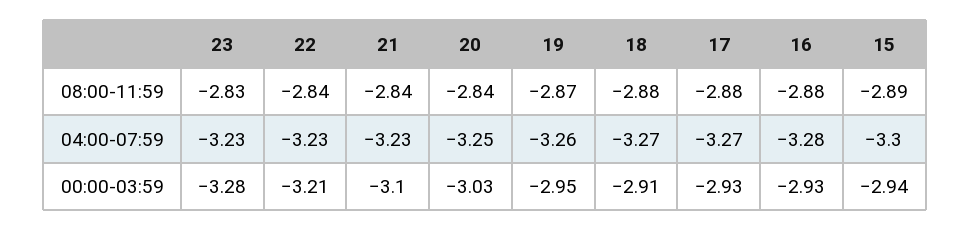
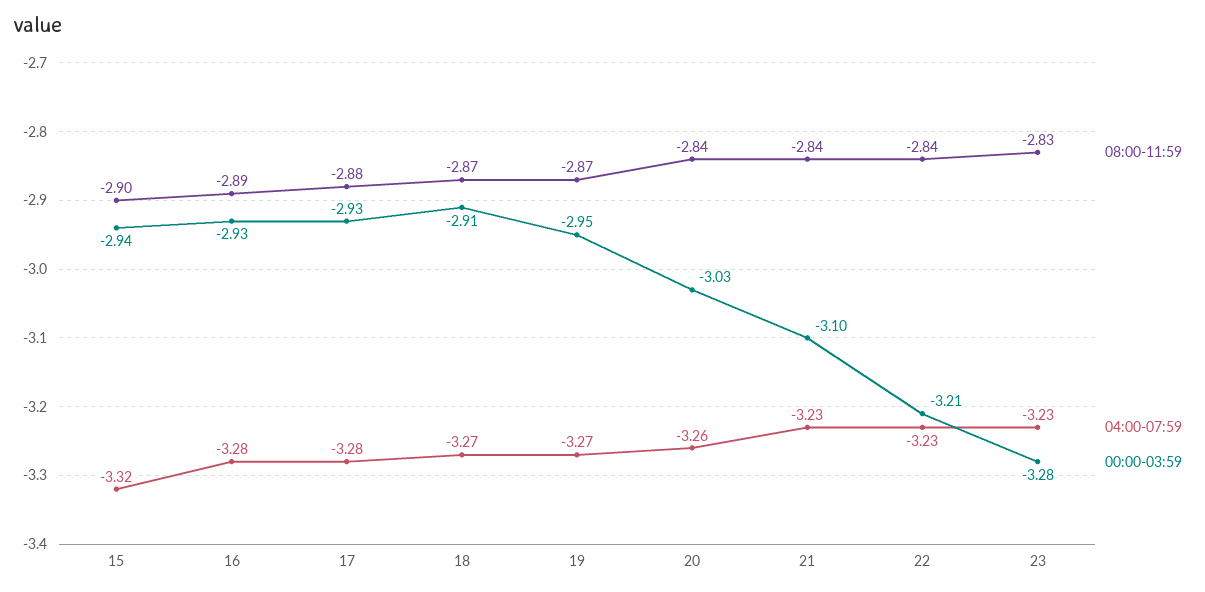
  {
    "08:00-11:59": {
      "23": -2.83,
      "22": -2.84,
      "21": -2.84,
      "20": -2.84,
      "19": -2.87,
-     "18": -2.88,
+     "18": -2.87,
      "17": -2.88,
-     "16": -2.88,
+     "16": -2.89,
-     "15": -2.89
+     "15": -2.9
    },
    "04:00-07:59": {
      "23": -3.23,
      "22": -3.23,
      "21": -3.23,
-     "20": -3.25,
+     "20": -3.26,
-     "19": -3.26,
+     "19": -3.27,
      "18": -3.27,
-     "17": -3.27,
+     "17": -3.28,
      "16": -3.28,
-     "15": -3.3
+     "15": -3.32
    },
    "00:00-03:59": {
      "23": -3.28,
      "22": -3.21,
      "21": -3.1,
      "20": -3.03,
      "19": -2.95,
      "18": -2.91,
      "17": -2.93,
      "16": -2.93,
      "15": -2.94
    }
  }

